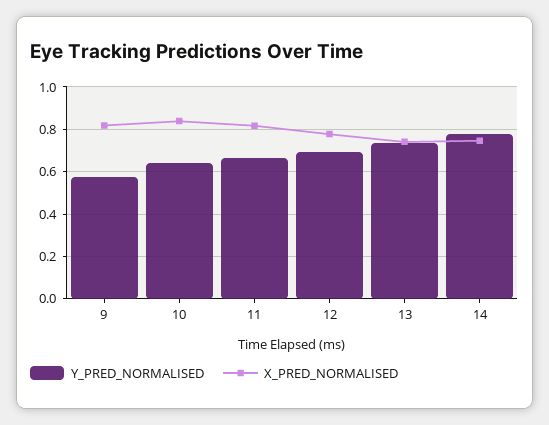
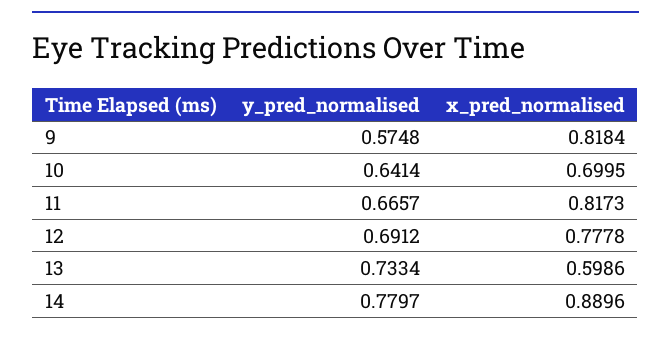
  {
    "Y_PRED_NORMALISED": {
      "9": 0.5748,
      "10": 0.6414,
      "11": 0.6657,
      "12": 0.6912,
      "13": 0.7334,
      "14": 0.7797
    },
    "X_PRED_NORMALISED": {
      "9": 0.8184,
-     "10": 0.85,
+     "10": 0.6995,
      "11": 0.8173,
      "12": 0.7778,
-     "13": 0.75,
+     "13": 0.5986,
-     "14": 0.75
+     "14": 0.8896
    }
  }

